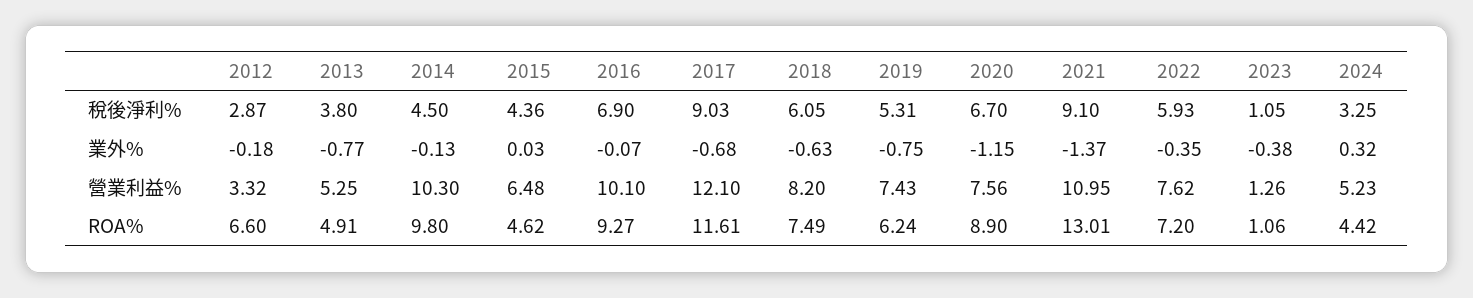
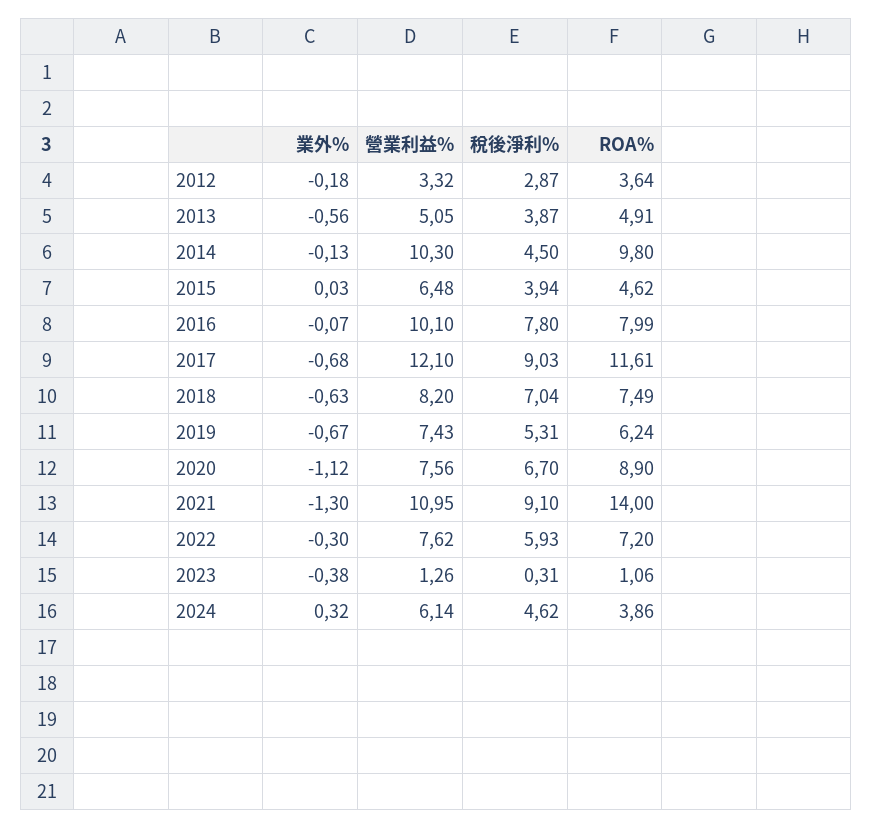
  {
    "2012": {
      "稅後淨利%": 2.87,
      "業外%": -0.18,
      "營業利益%": 3.32,
-     "ROA%": 6.6
+     "ROA%": 3.64
    },
    "2013": {
-     "稅後淨利%": 3.8,
+     "稅後淨利%": 3.87,
-     "業外%": -0.77,
+     "業外%": -0.56,
-     "營業利益%": 5.25,
+     "營業利益%": 5.05,
      "ROA%": 4.91
    },
    "2014": {
      "稅後淨利%": 4.5,
      "業外%": -0.13,
      "營業利益%": 10.3,
      "ROA%": 9.8
    },
    "2015": {
-     "稅後淨利%": 4.36,
+     "稅後淨利%": 3.94,
      "業外%": 0.03,
      "營業利益%": 6.48,
      "ROA%": 4.62
    },
    "2016": {
-     "稅後淨利%": 6.9,
+     "稅後淨利%": 7.8,
      "業外%": -0.07,
      "營業利益%": 10.1,
-     "ROA%": 9.27
+     "ROA%": 7.99
    },
    "2017": {
      "稅後淨利%": 9.03,
      "業外%": -0.68,
      "營業利益%": 12.1,
      "ROA%": 11.61
    },
    "2018": {
-     "稅後淨利%": 6.05,
+     "稅後淨利%": 7.04,
      "業外%": -0.63,
      "營業利益%": 8.2,
      "ROA%": 7.49
    },
    "2019": {
      "稅後淨利%": 5.31,
-     "業外%": -0.75,
+     "業外%": -0.67,
      "營業利益%": 7.43,
      "ROA%": 6.24
    },
    "2020": {
      "稅後淨利%": 6.7,
-     "業外%": -1.15,
+     "業外%": -1.12,
      "營業利益%": 7.56,
      "ROA%": 8.9
    },
    "2021": {
      "稅後淨利%": 9.1,
-     "業外%": -1.37,
+     "業外%": -1.3,
      "營業利益%": 10.95,
-     "ROA%": 13.01
+     "ROA%": 14
    },
    "2022": {
      "稅後淨利%": 5.93,
-     "業外%": -0.35,
+     "業外%": -0.3,
      "營業利益%": 7.62,
      "ROA%": 7.2
    },
    "2023": {
-     "稅後淨利%": 1.05,
+     "稅後淨利%": 0.31,
      "業外%": -0.38,
      "營業利益%": 1.26,
      "ROA%": 1.06
    },
    "2024": {
-     "稅後淨利%": 3.25,
+     "稅後淨利%": 4.62,
      "業外%": 0.32,
-     "營業利益%": 5.23,
+     "營業利益%": 6.14,
-     "ROA%": 4.42
+     "ROA%": 3.86
    }
  }

